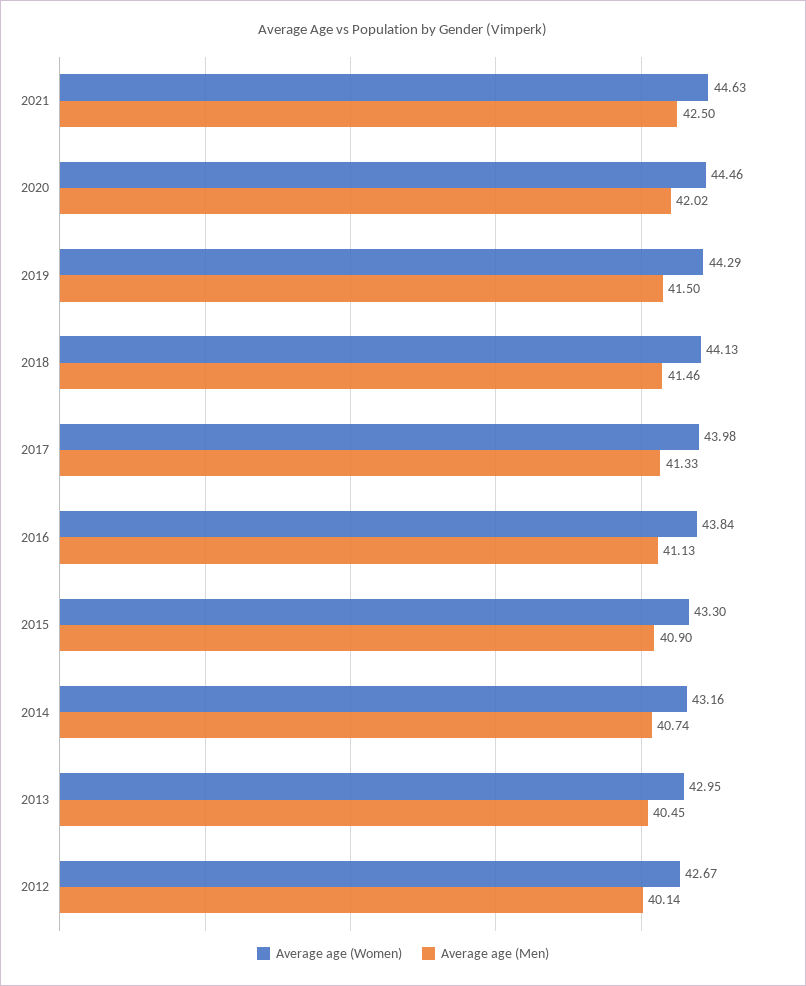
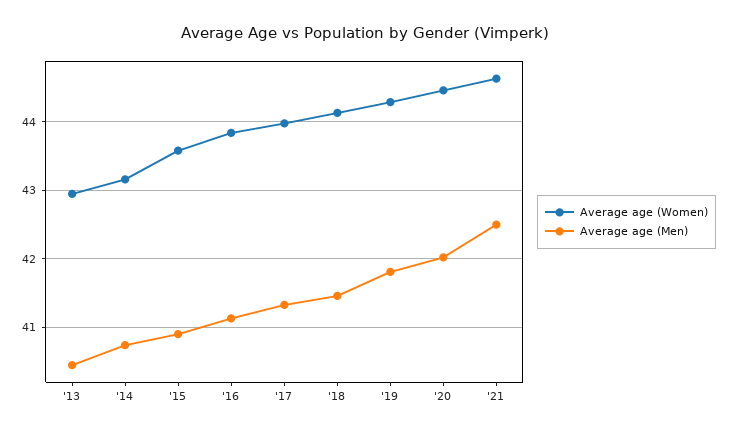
  {
    "Average age (Women)": {
      "2021": 44.63,
      "2020": 44.46,
      "2019": 44.29,
      "2018": 44.13,
      "2017": 43.98,
      "2016": 43.84,
-     "2015": 43.3,
+     "2015": 43.6,
      "2014": 43.16,
-     "2013": 42.95,
+     "2013": 42.95
-     "2012": 42.67
    },
    "Average age (Men)": {
      "2021": 42.5,
      "2020": 42.02,
-     "2019": 41.5,
+     "2019": 41.8,
      "2018": 41.46,
      "2017": 41.33,
      "2016": 41.13,
      "2015": 40.9,
      "2014": 40.74,
-     "2013": 40.45,
+     "2013": 40.45
-     "2012": 40.14
    }
  }

